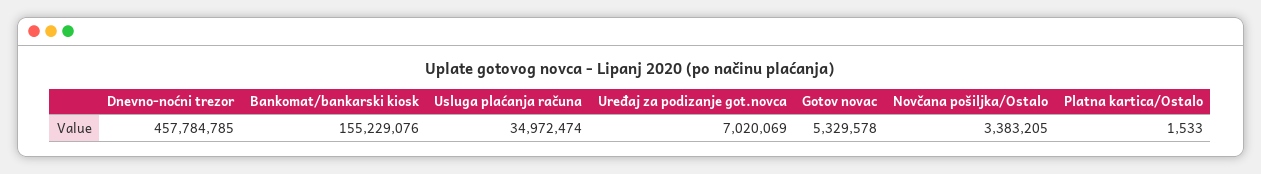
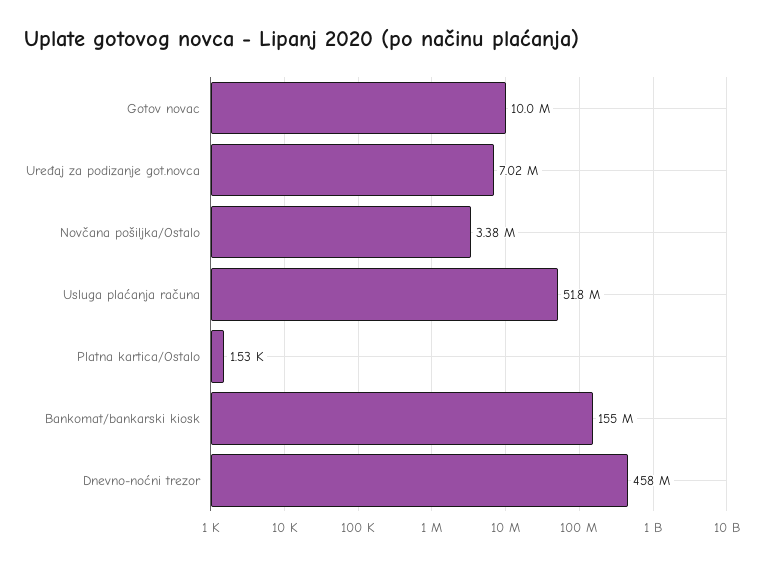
  {
    "Dnevno-noćni trezor": 457784785,
    "Bankomat/bankarski kiosk": 155229076,
-   "Usluga plaćanja računa": 34972474,
+   "Usluga plaćanja računa": 51800000,
    "Uređaj za podizanje got.novca": 7020069,
-   "Gotov novac": 5329578,
+   "Gotov novac": 10000000,
    "Novčana pošiljka/Ostalo": 3383205,
    "Platna kartica/Ostalo": 1533
  }

